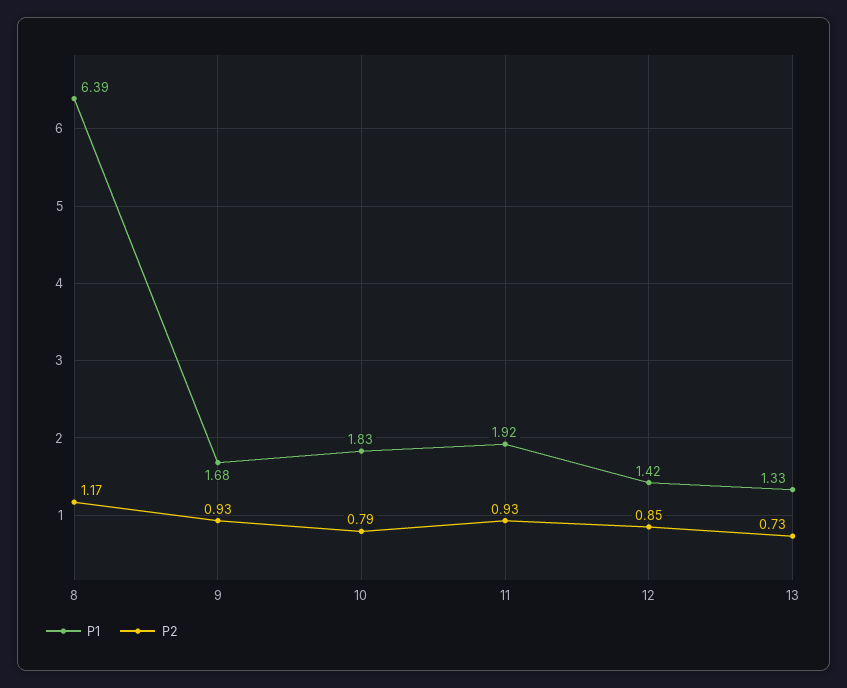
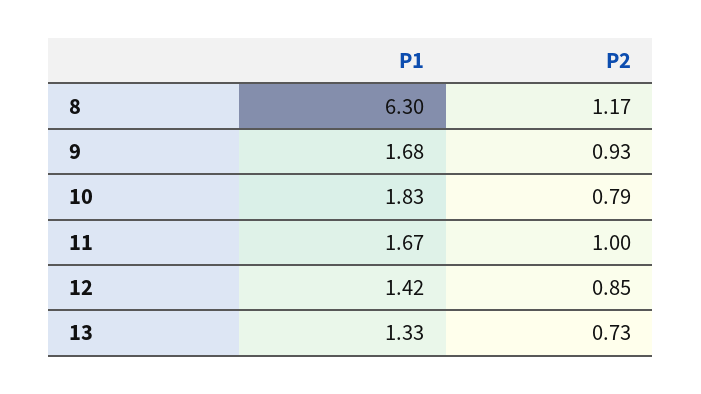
  {
    "P1": {
-     "8": 6.39,
+     "8": 6.3,
      "9": 1.68,
      "10": 1.83,
-     "11": 1.92,
+     "11": 1.67,
      "12": 1.42,
      "13": 1.33
    },
    "P2": {
      "8": 1.17,
      "9": 0.93,
      "10": 0.79,
-     "11": 0.93,
+     "11": 1,
      "12": 0.85,
      "13": 0.73
    }
  }

